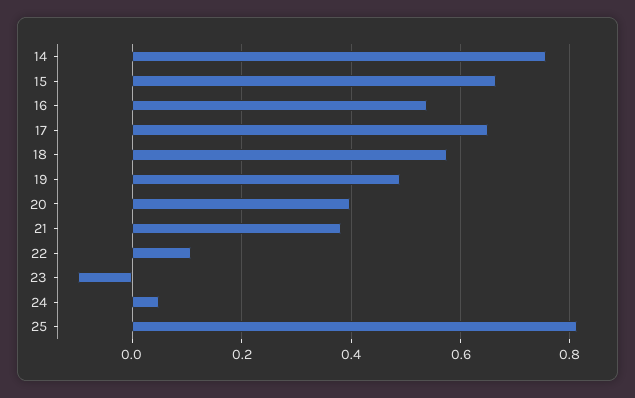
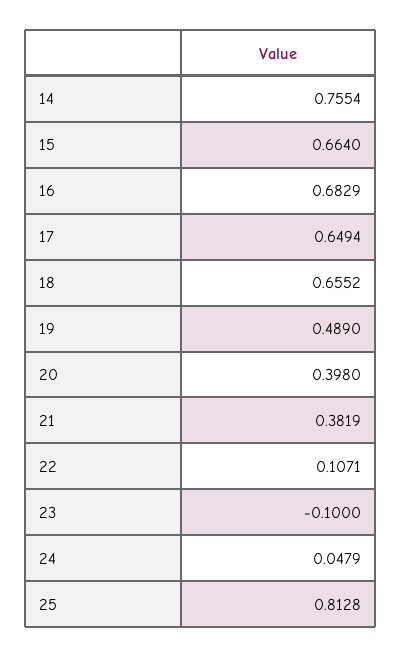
  {
    "14": 0.7554,
    "15": 0.664,
-   "16": 0.54,
+   "16": 0.6829,
    "17": 0.6494,
-   "18": 0.58,
+   "18": 0.6552,
    "19": 0.489,
    "20": 0.398,
    "21": 0.3819,
    "22": 0.1071,
    "23": -0.1,
    "24": 0.0479,
    "25": 0.8128
  }

